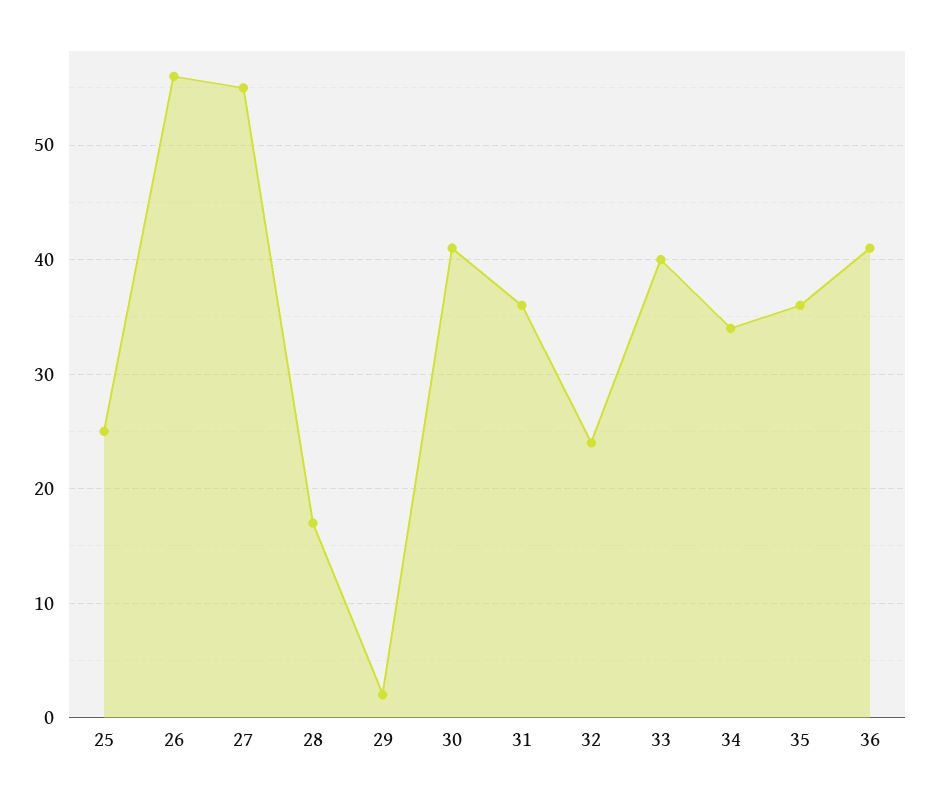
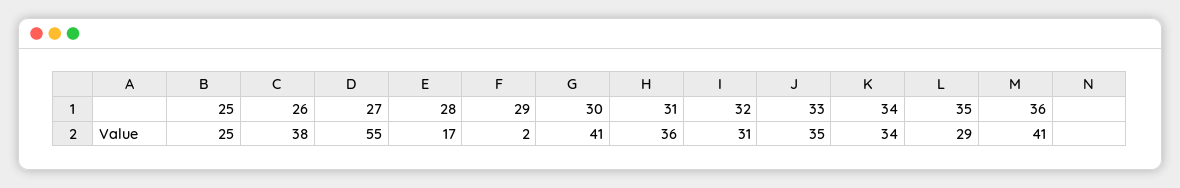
  {
    "25": 25,
-   "26": 56,
+   "26": 38,
    "27": 55,
    "28": 17,
    "29": 2,
    "30": 41,
    "31": 36,
-   "32": 24,
+   "32": 31,
-   "33": 40,
+   "33": 35,
    "34": 34,
-   "35": 36,
+   "35": 29,
    "36": 41
  }

